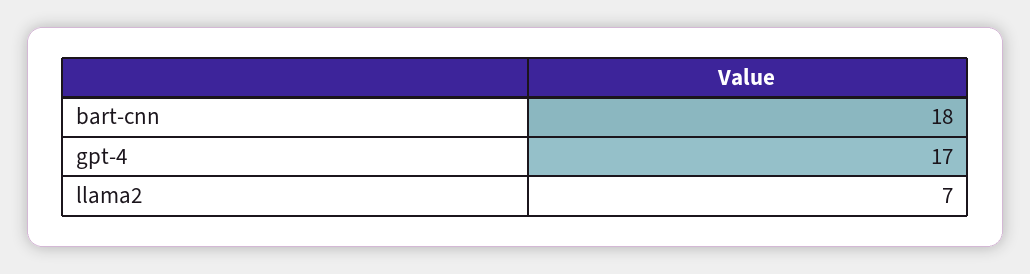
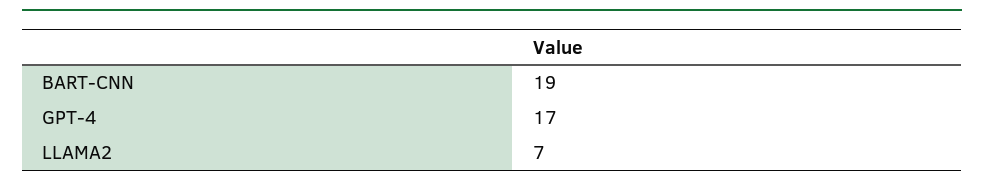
  {
-   "bart-cnn": 18,
+   "bart-cnn": 19,
    "gpt-4": 17,
    "llama2": 7
  }

